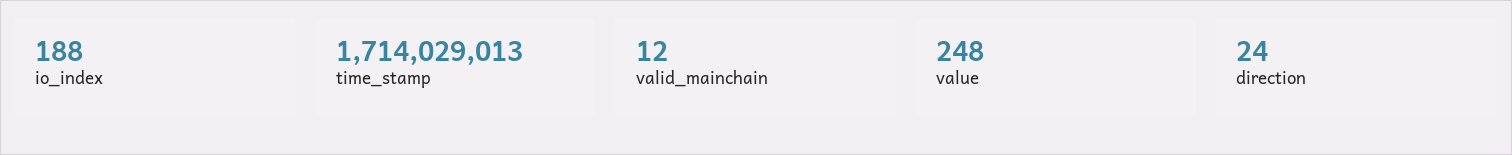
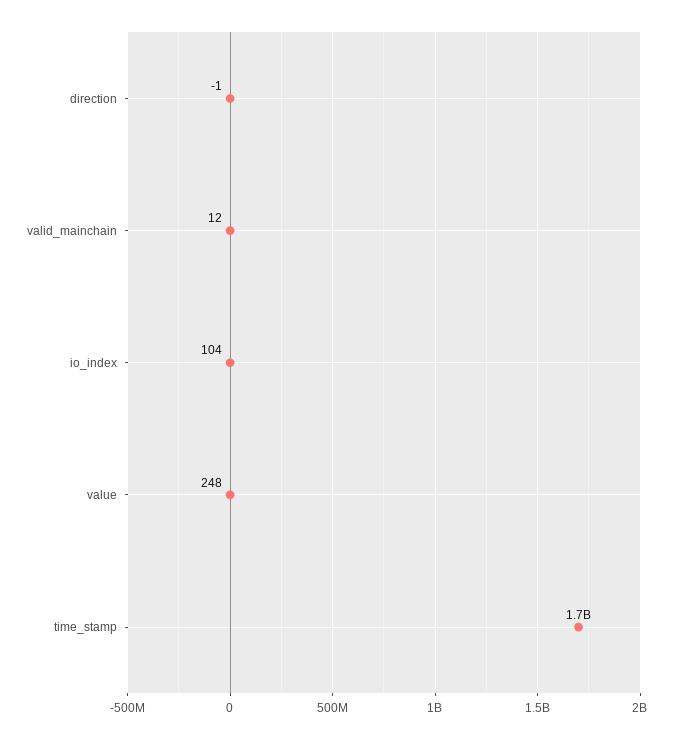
  {
-   "io_index": 188,
+   "io_index": 104,
    "time_stamp": 1714029013,
    "valid_mainchain": 12,
    "value": 248,
-   "direction": 24
+   "direction": -1
  }

